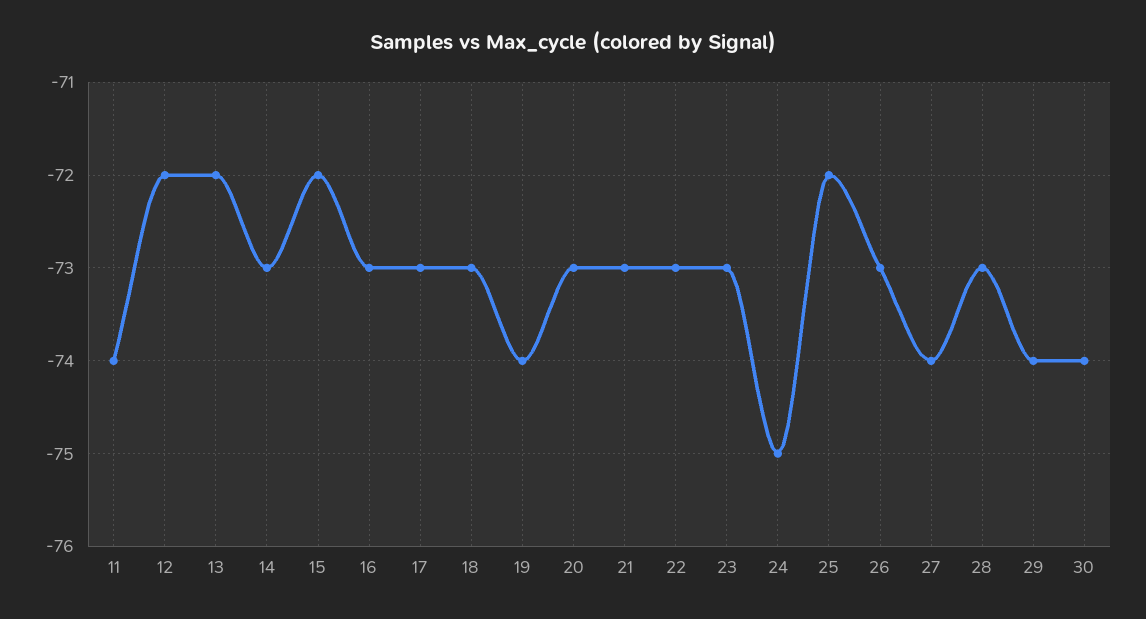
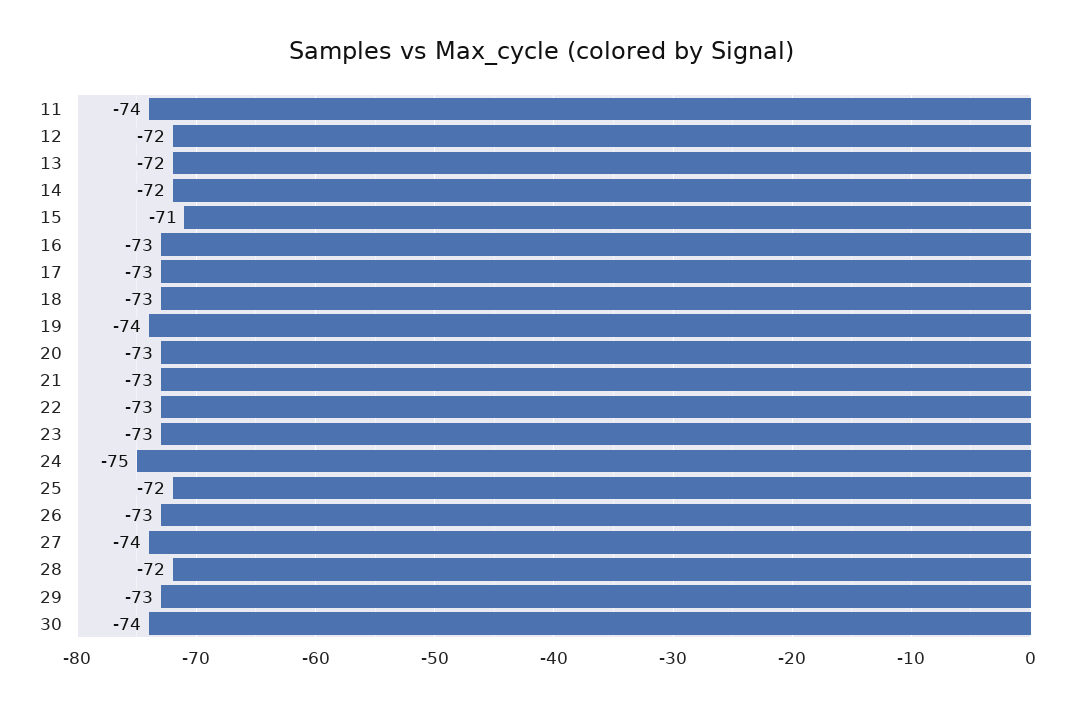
  {
    "11": -74,
    "12": -72,
    "13": -72,
-   "14": -73,
+   "14": -72,
-   "15": -72,
+   "15": -71,
    "16": -73,
    "17": -73,
    "18": -73,
    "19": -74,
    "20": -73,
    "21": -73,
    "22": -73,
    "23": -73,
    "24": -75,
    "25": -72,
    "26": -73,
    "27": -74,
-   "28": -73,
+   "28": -72,
-   "29": -74,
+   "29": -73,
    "30": -74
  }

